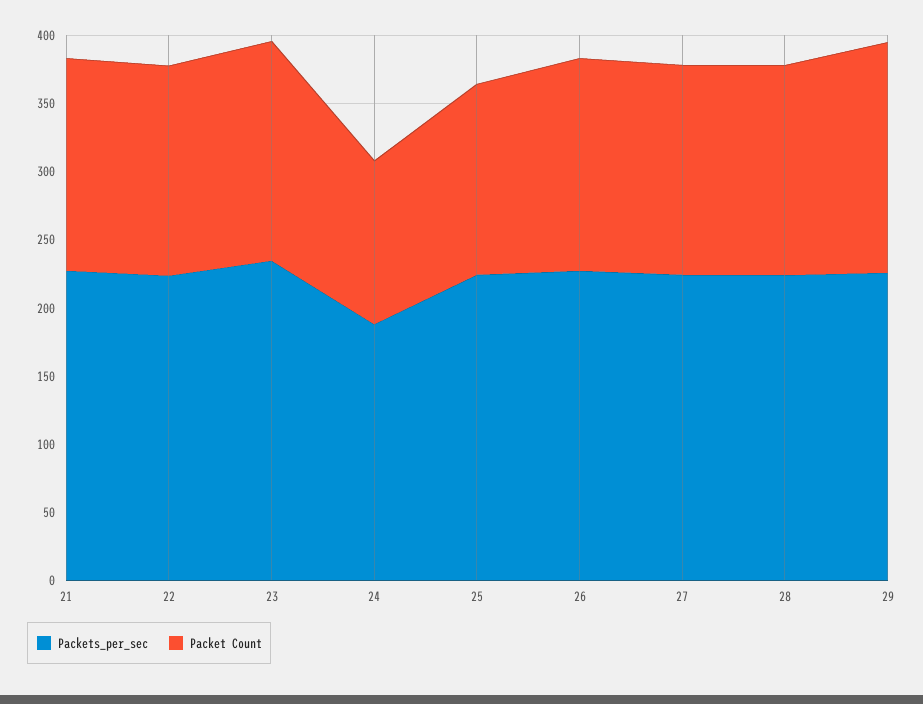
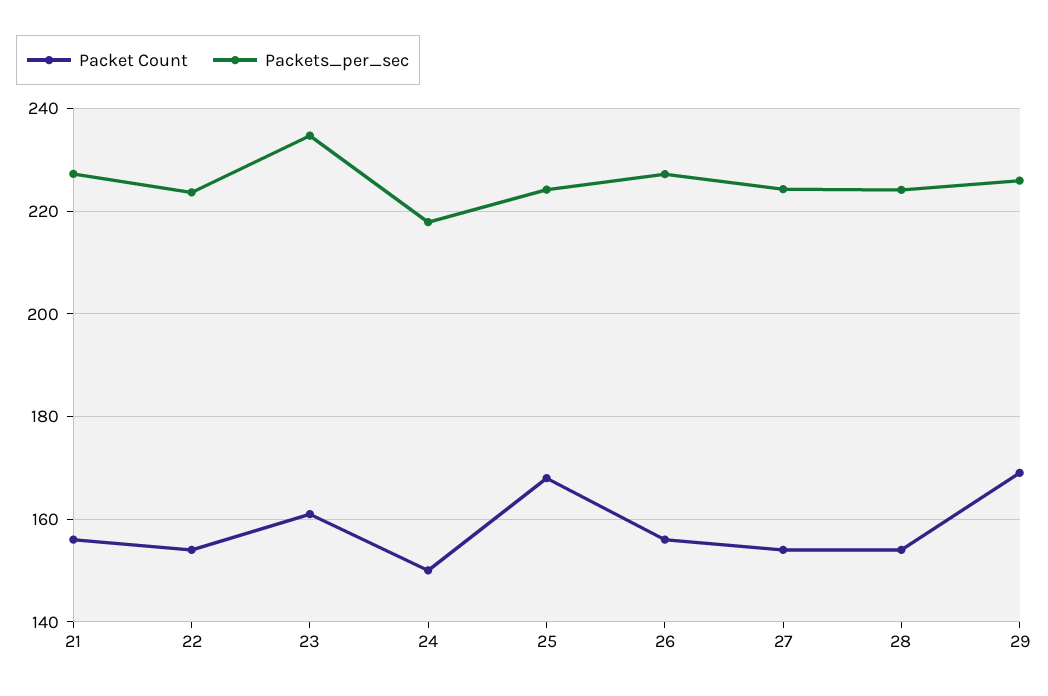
  {
    "Packets_per_sec": {
      "21": 228,
      "22": 224,
      "23": 234,
-     "24": 190,
+     "24": 218,
      "25": 224,
      "26": 228,
      "27": 224,
      "28": 224,
      "29": 226
    },
    "Packet Count": {
      "21": 156,
      "22": 154,
      "23": 162,
-     "24": 120,
+     "24": 150,
-     "25": 140,
+     "25": 168,
      "26": 156,
      "27": 154,
      "28": 154,
      "29": 170
    }
  }

